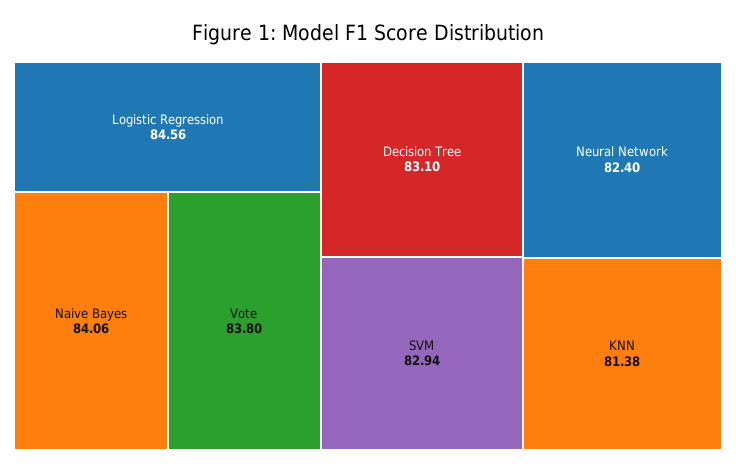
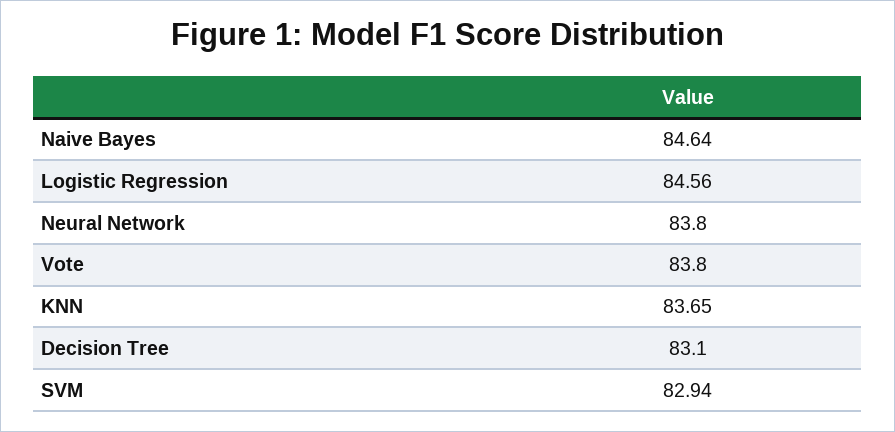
  {
    "Logistic Regression": 84.56,
-   "Naive Bayes": 84.06,
+   "Naive Bayes": 84.64,
    "Vote": 83.8,
    "Decision Tree": 83.1,
    "SVM": 82.94,
-   "Neural Network": 82.4,
+   "Neural Network": 83.8,
-   "KNN": 81.38
+   "KNN": 83.65
  }

